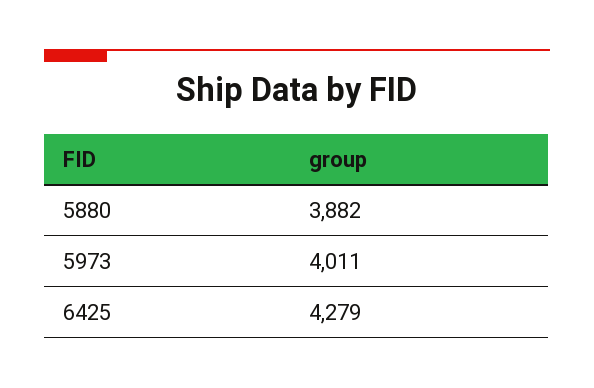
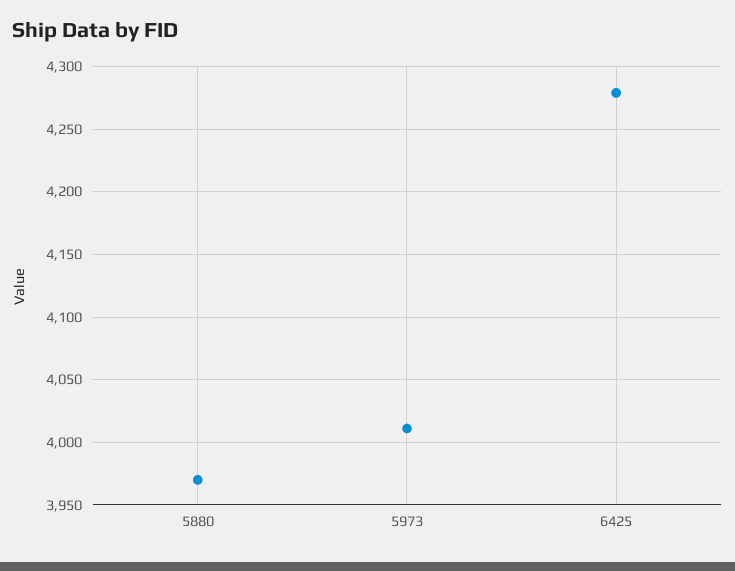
  {
-   "5880": 3882,
+   "5880": 3970,
    "5973": 4011,
    "6425": 4279
  }

